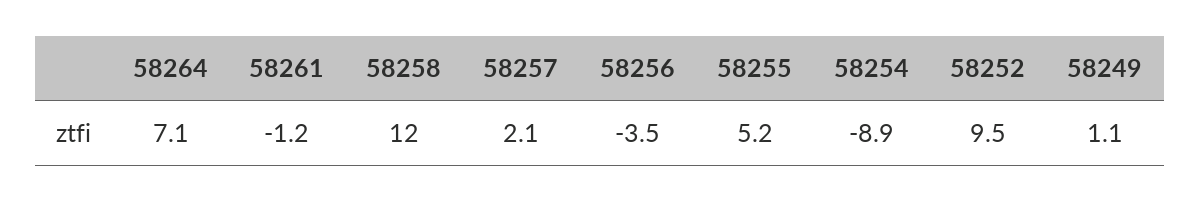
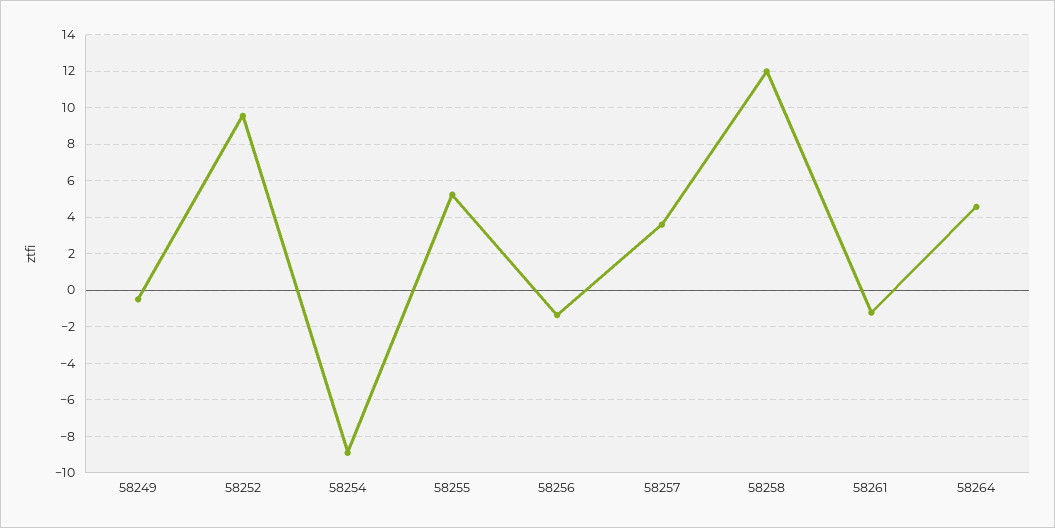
  {
-   "58264": 7.1,
+   "58264": 4.5,
    "58261": -1.2,
    "58258": 12,
-   "58257": 2.1,
+   "58257": 3.5,
-   "58256": -3.5,
+   "58256": -1.5,
    "58255": 5.2,
    "58254": -8.9,
    "58252": 9.5,
-   "58249": 1.1
+   "58249": -0.5
  }

